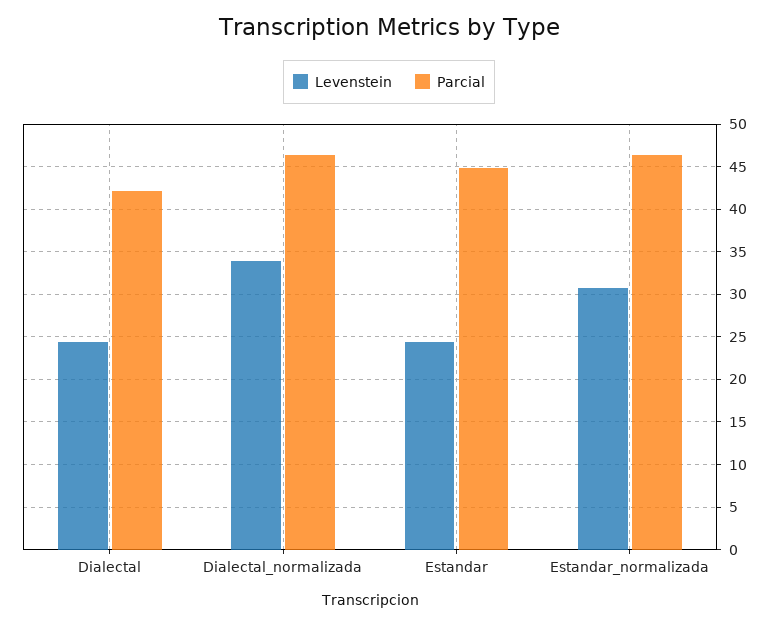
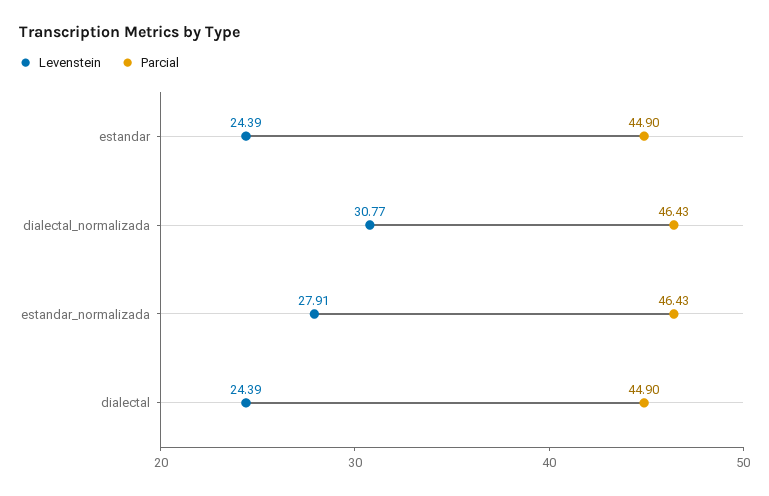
  {
    "Levenstein": {
      "Dialectal": 24.39,
-     "Dialectal_normalizada": 34,
+     "Dialectal_normalizada": 30.77,
      "Estandar": 24.39,
-     "Estandar_normalizada": 31
+     "Estandar_normalizada": 27.91
    },
    "Parcial": {
-     "Dialectal": 42,
+     "Dialectal": 44.9,
      "Dialectal_normalizada": 46.43,
      "Estandar": 44.9,
      "Estandar_normalizada": 46.43
    }
  }

